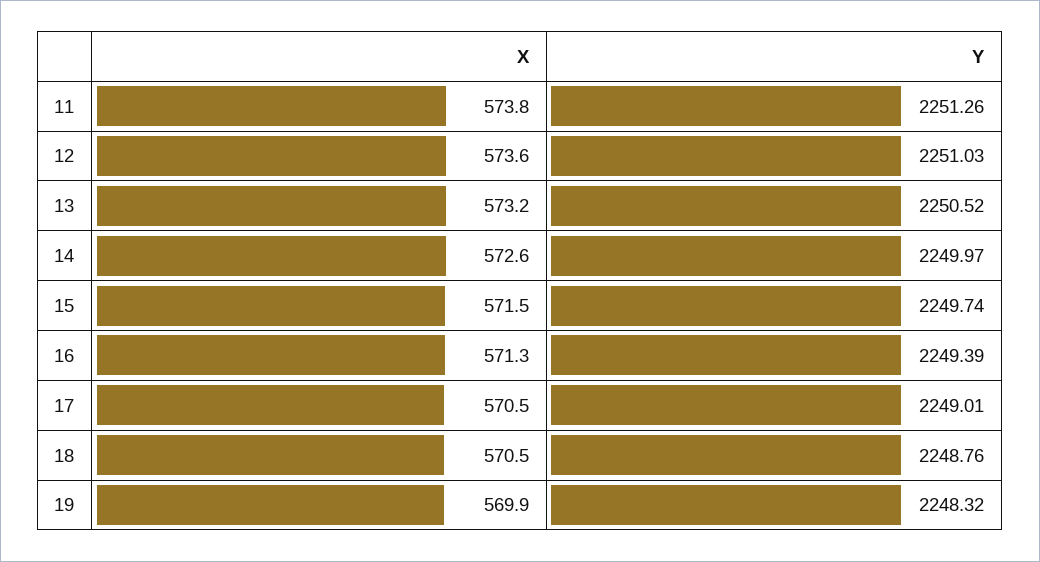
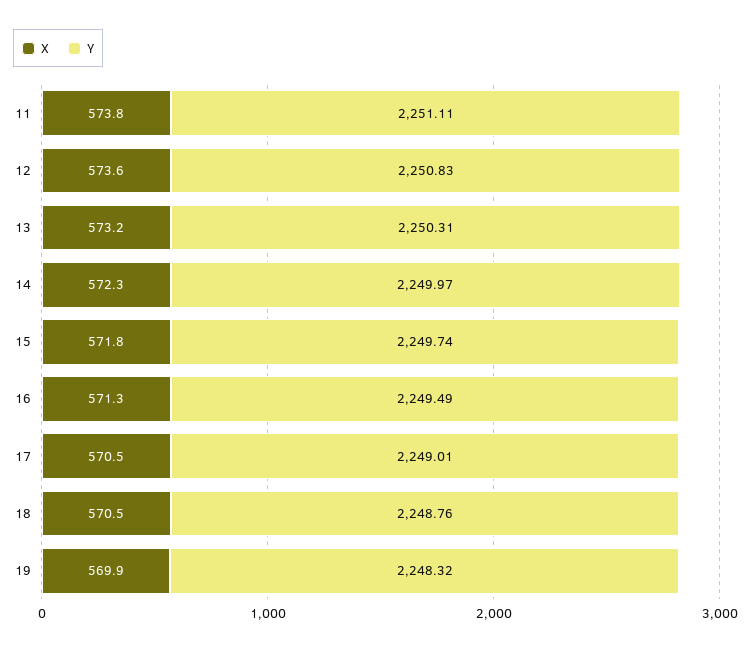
  {
    "X": {
      "11": 573.8,
      "12": 573.6,
      "13": 573.2,
-     "14": 572.6,
+     "14": 572.3,
-     "15": 571.5,
+     "15": 571.8,
      "16": 571.3,
      "17": 570.5,
      "18": 570.5,
      "19": 569.9
    },
    "Y": {
-     "11": 2251.26,
+     "11": 2251.11,
-     "12": 2251.03,
+     "12": 2250.83,
-     "13": 2250.52,
+     "13": 2250.31,
      "14": 2249.97,
      "15": 2249.74,
-     "16": 2249.39,
+     "16": 2249.49,
      "17": 2249.01,
      "18": 2248.76,
      "19": 2248.32
    }
  }

